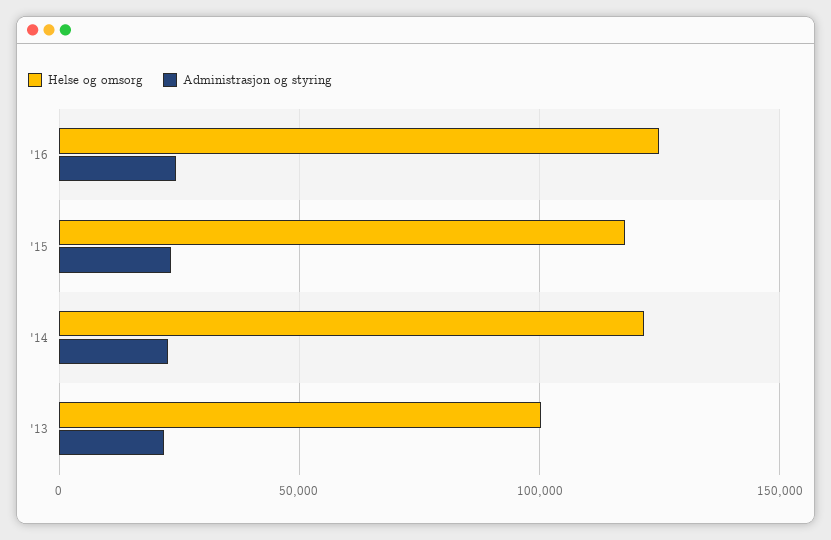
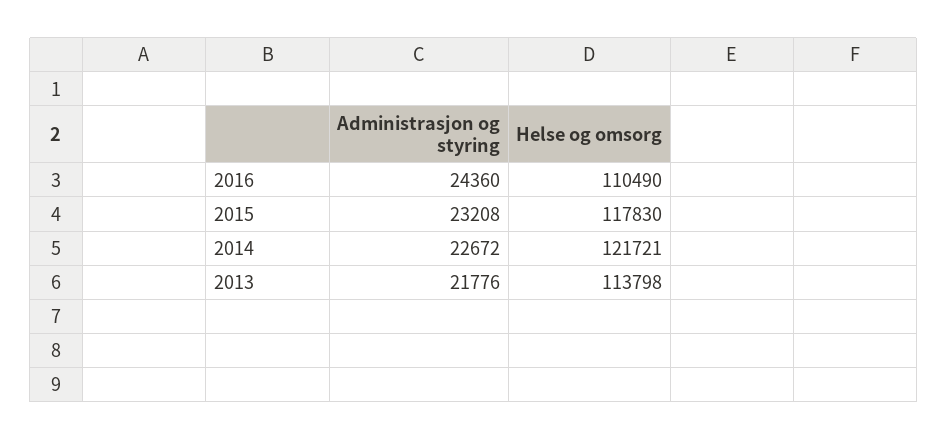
  {
    "Helse og omsorg": {
-     "'16": 125000,
+     "'16": 110490,
      "'15": 117830,
      "'14": 121721,
-     "'13": 100000
+     "'13": 113798
    },
    "Administrasjon og styring": {
      "'16": 24360,
      "'15": 23208,
      "'14": 22672,
      "'13": 21776
    }
  }

